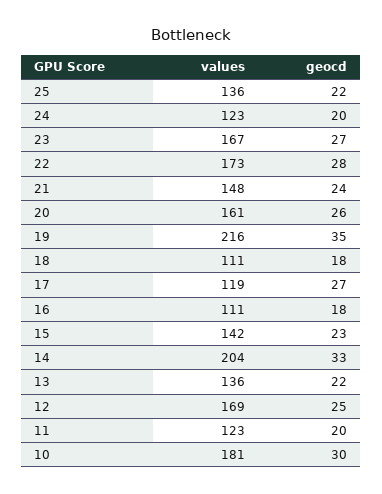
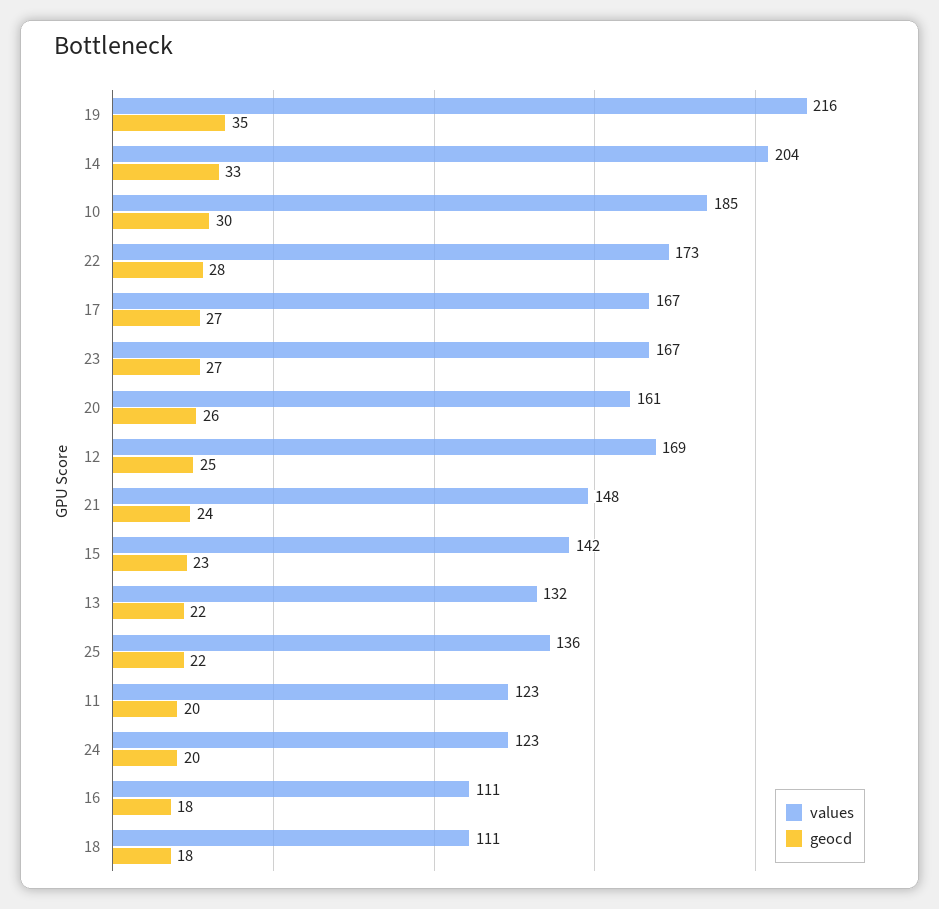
  {
    "values": {
      "25": 136,
      "24": 123,
      "23": 167,
      "22": 173,
      "21": 148,
      "20": 161,
      "19": 216,
      "18": 111,
-     "17": 119,
+     "17": 167,
      "16": 111,
      "15": 142,
      "14": 204,
-     "13": 136,
+     "13": 132,
      "12": 169,
      "11": 123,
-     "10": 181
+     "10": 185
    },
    "geocd": {
      "25": 22,
      "24": 20,
      "23": 27,
      "22": 28,
      "21": 24,
      "20": 26,
      "19": 35,
      "18": 18,
      "17": 27,
      "16": 18,
      "15": 23,
      "14": 33,
      "13": 22,
      "12": 25,
      "11": 20,
      "10": 30
    }
  }

